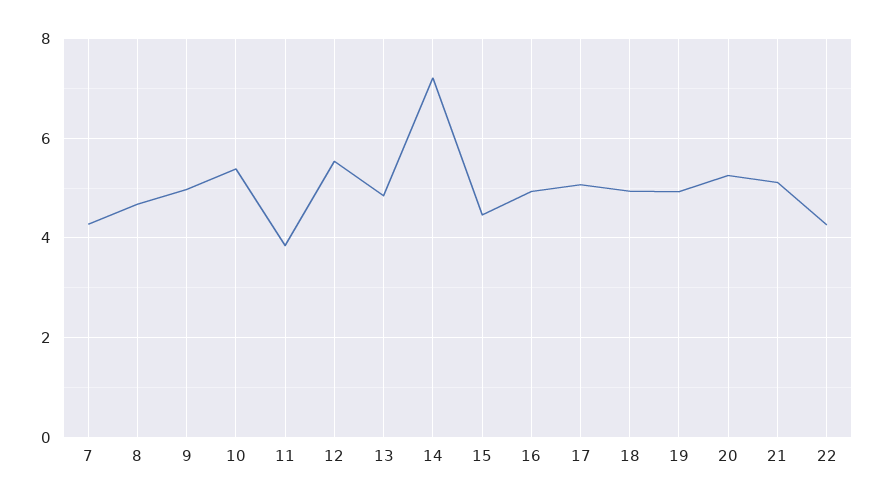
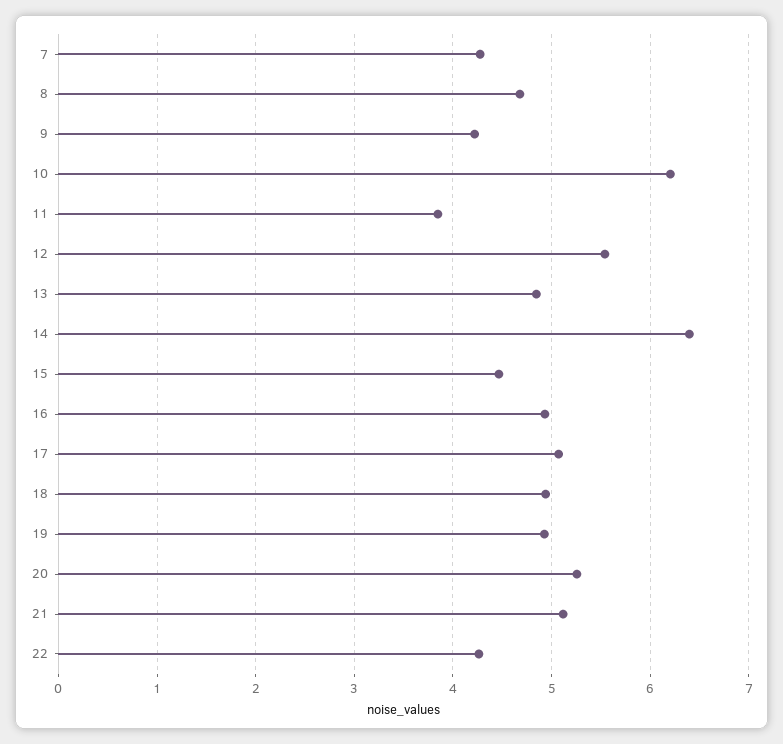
  {
    "7": 4.3,
    "8": 4.7,
-   "9": 5,
+   "9": 4.2,
-   "10": 5.4,
+   "10": 6.2,
    "11": 3.8,
    "12": 5.5,
    "13": 4.8,
-   "14": 7.2,
+   "14": 6.4,
    "15": 4.5,
    "16": 4.9,
    "17": 5.1,
    "18": 4.9,
    "19": 4.9,
    "20": 5.3,
    "21": 5.1,
    "22": 4.3
  }

